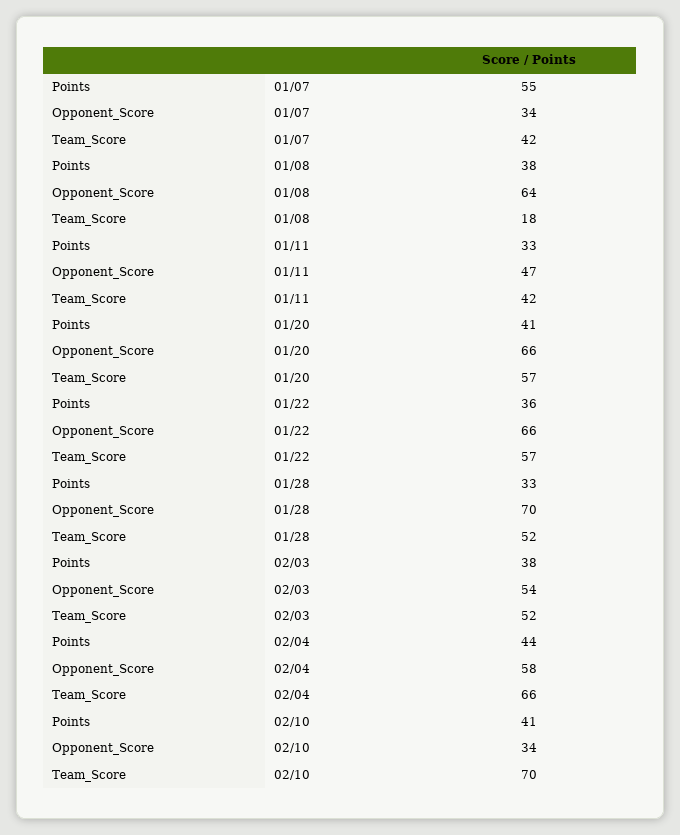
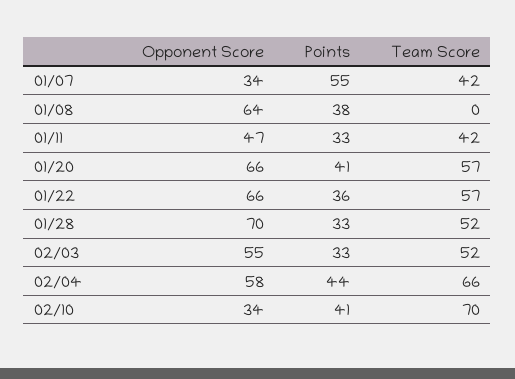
  {
    "Points": {
      "01/07": 55,
      "01/08": 38,
      "01/11": 33,
      "01/20": 41,
      "01/22": 36,
      "01/28": 33,
-     "02/03": 38,
+     "02/03": 33,
      "02/04": 44,
      "02/10": 41
    },
    "Opponent_Score": {
      "01/07": 34,
      "01/08": 64,
      "01/11": 47,
      "01/20": 66,
      "01/22": 66,
      "01/28": 70,
-     "02/03": 54,
+     "02/03": 55,
      "02/04": 58,
      "02/10": 34
    },
    "Team_Score": {
      "01/07": 42,
-     "01/08": 18,
+     "01/08": 0,
      "01/11": 42,
      "01/20": 57,
      "01/22": 57,
      "01/28": 52,
      "02/03": 52,
      "02/04": 66,
      "02/10": 70
    }
  }

